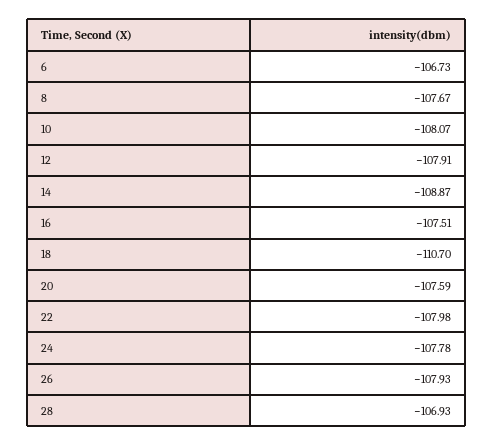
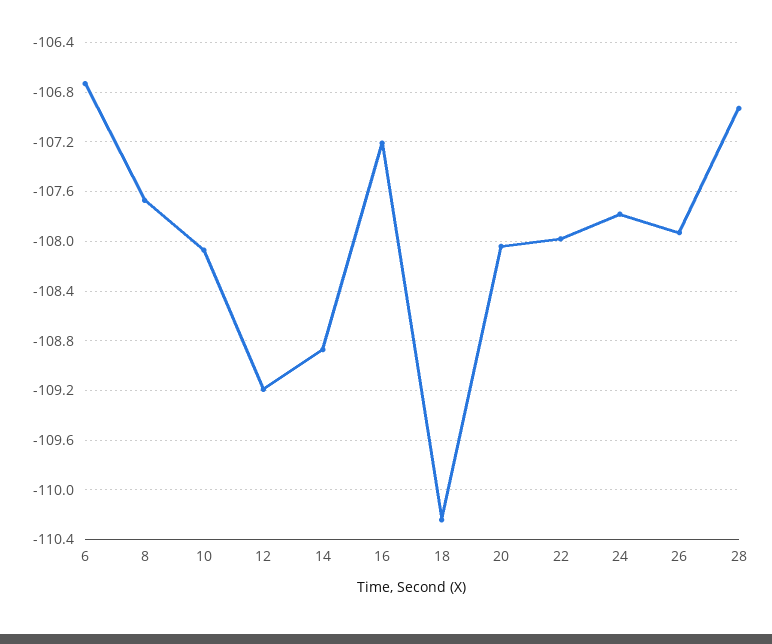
  {
    "6": -106.73,
    "8": -107.67,
    "10": -108.07,
-   "12": -107.91,
+   "12": -109.2,
    "14": -108.87,
-   "16": -107.51,
+   "16": -107.2,
-   "18": -110.7,
+   "18": -110.25,
-   "20": -107.59,
+   "20": -108.05,
    "22": -107.98,
    "24": -107.78,
    "26": -107.93,
    "28": -106.93
  }

